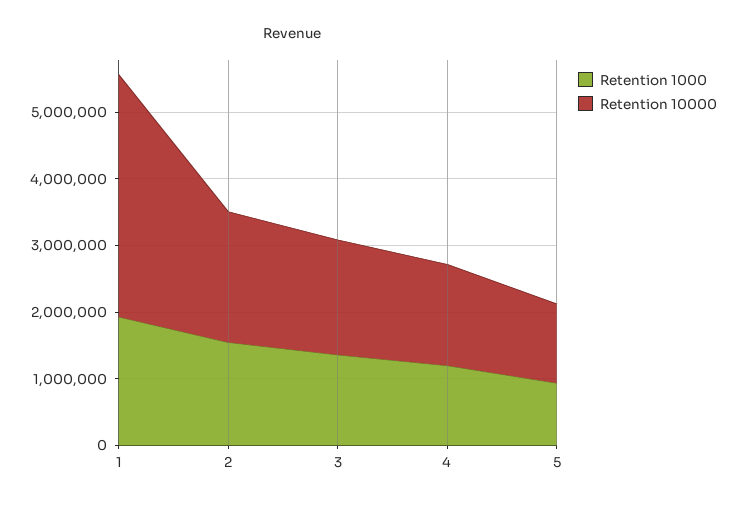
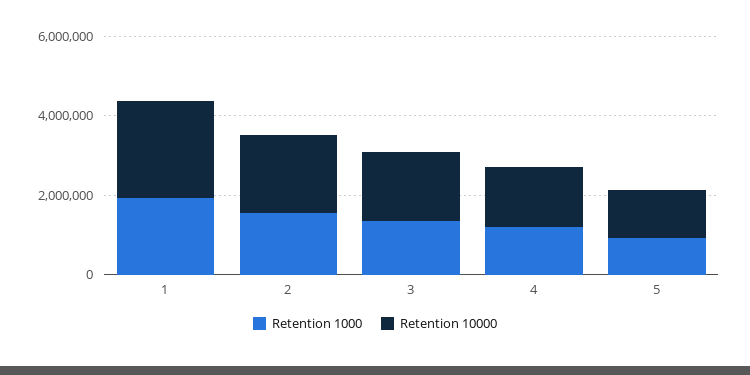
  {
    "Retention 1000": {
      "1": 2000000,
      "2": 1600000,
      "3": 1400000,
      "4": 1200000,
      "5": 1000000
    },
    "Retention 10000": {
-     "1": 3600000,
+     "1": 2500000,
      "2": 2000000,
      "3": 1800000,
      "4": 1600000,
      "5": 1200000
    }
  }

